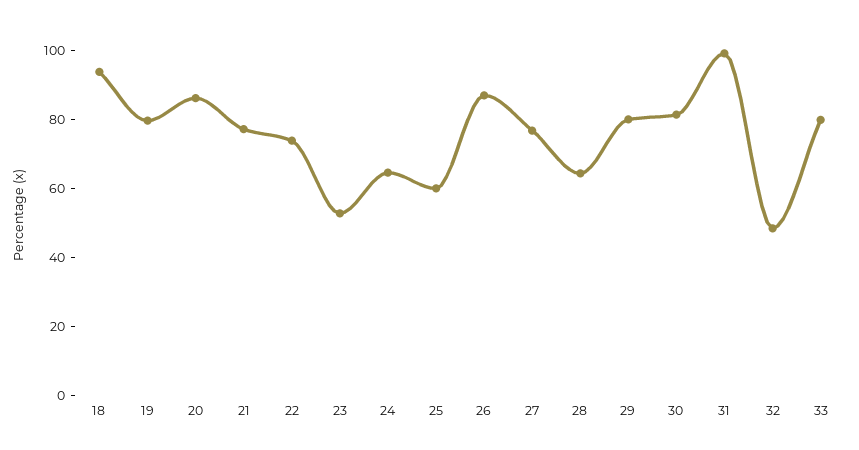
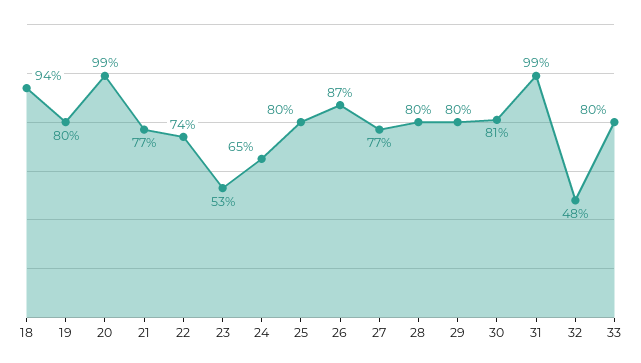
  {
    "18": 94,
    "19": 80,
-   "20": 85,
+   "20": 99,
    "21": 77,
    "22": 74,
    "23": 53,
    "24": 65,
-   "25": 60,
+   "25": 80,
    "26": 87,
    "27": 77,
-   "28": 65,
+   "28": 80,
    "29": 80,
    "30": 81,
    "31": 99,
    "32": 48,
    "33": 80
  }

